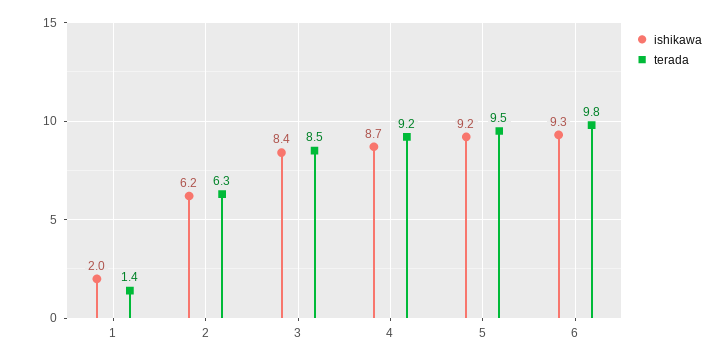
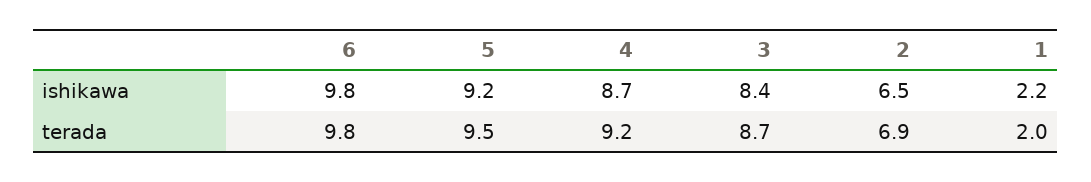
  {
    "ishikawa": {
-     "1": 2,
+     "1": 2.2,
-     "2": 6.2,
+     "2": 6.5,
      "3": 8.4,
      "4": 8.7,
      "5": 9.2,
-     "6": 9.3
+     "6": 9.8
    },
    "terada": {
-     "1": 1.4,
+     "1": 2,
-     "2": 6.3,
+     "2": 6.9,
-     "3": 8.5,
+     "3": 8.7,
      "4": 9.2,
      "5": 9.5,
      "6": 9.8
    }
  }

